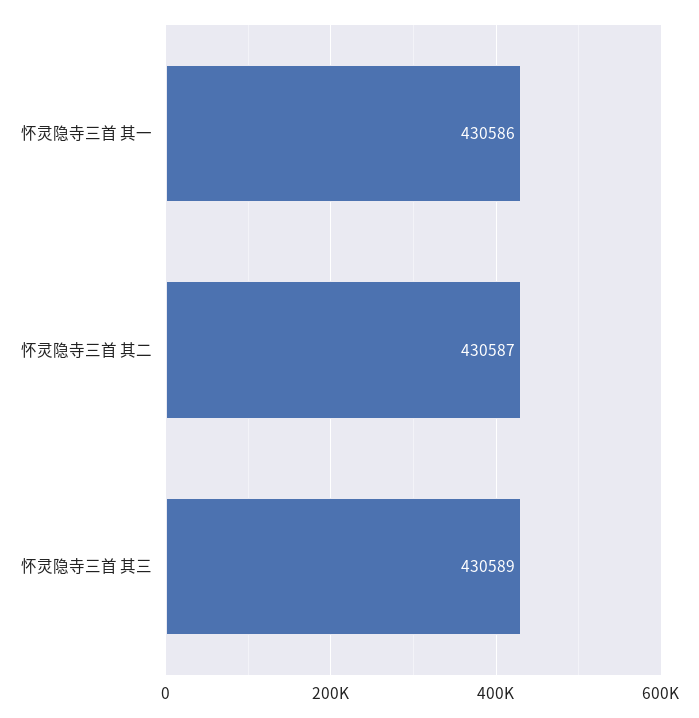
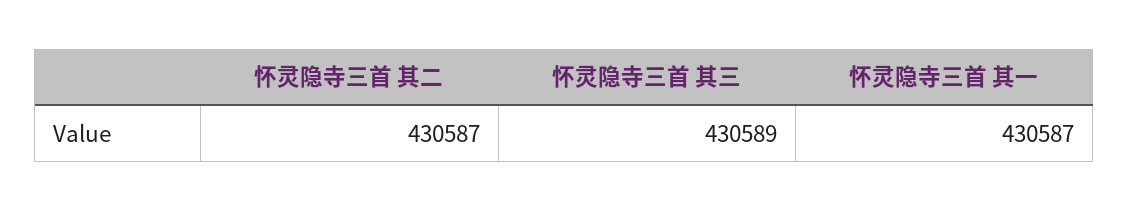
  {
-   "怀灵隐寺三首 其一": 430586,
+   "怀灵隐寺三首 其一": 430587,
    "怀灵隐寺三首 其二": 430587,
    "怀灵隐寺三首 其三": 430589
  }

